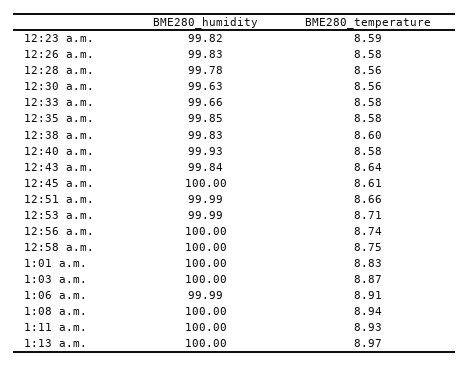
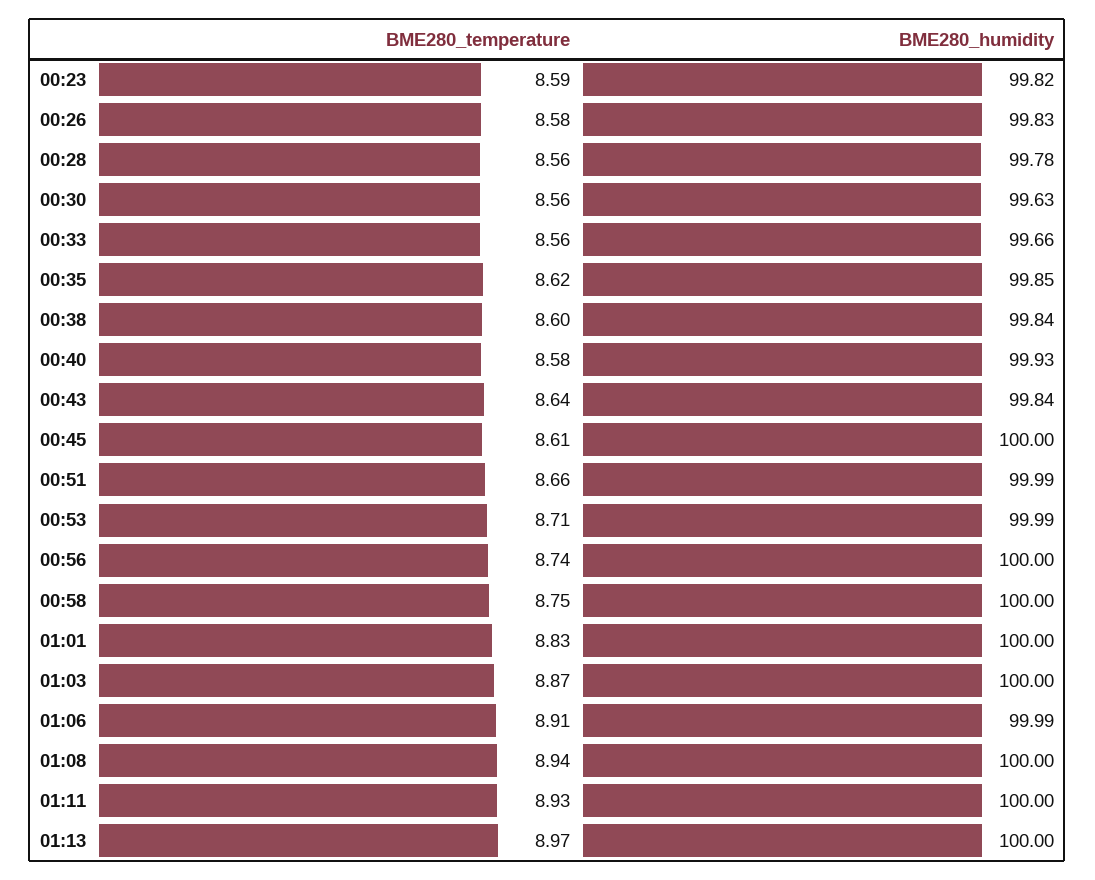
  {
    "BME280_humidity": {
      "12:23 a.m.": 99.82,
      "12:26 a.m.": 99.83,
      "12:28 a.m.": 99.78,
      "12:30 a.m.": 99.63,
      "12:33 a.m.": 99.66,
      "12:35 a.m.": 99.85,
-     "12:38 a.m.": 99.83,
+     "12:38 a.m.": 99.84,
      "12:40 a.m.": 99.93,
      "12:43 a.m.": 99.84,
      "12:45 a.m.": 100,
      "12:51 a.m.": 99.99,
      "12:53 a.m.": 99.99,
      "12:56 a.m.": 100,
      "12:58 a.m.": 100,
      "1:01 a.m.": 100,
      "1:03 a.m.": 100,
      "1:06 a.m.": 99.99,
      "1:08 a.m.": 100,
      "1:11 a.m.": 100,
      "1:13 a.m.": 100
    },
    "BME280_temperature": {
      "12:23 a.m.": 8.59,
      "12:26 a.m.": 8.58,
      "12:28 a.m.": 8.56,
      "12:30 a.m.": 8.56,
-     "12:33 a.m.": 8.58,
+     "12:33 a.m.": 8.56,
-     "12:35 a.m.": 8.58,
+     "12:35 a.m.": 8.62,
      "12:38 a.m.": 8.6,
      "12:40 a.m.": 8.58,
      "12:43 a.m.": 8.64,
      "12:45 a.m.": 8.61,
      "12:51 a.m.": 8.66,
      "12:53 a.m.": 8.71,
      "12:56 a.m.": 8.74,
      "12:58 a.m.": 8.75,
      "1:01 a.m.": 8.83,
      "1:03 a.m.": 8.87,
      "1:06 a.m.": 8.91,
      "1:08 a.m.": 8.94,
      "1:11 a.m.": 8.93,
      "1:13 a.m.": 8.97
    }
  }

